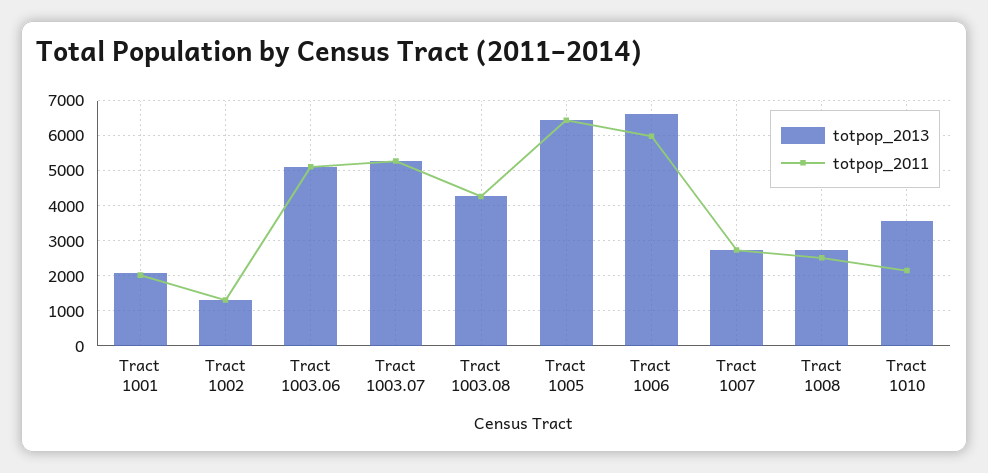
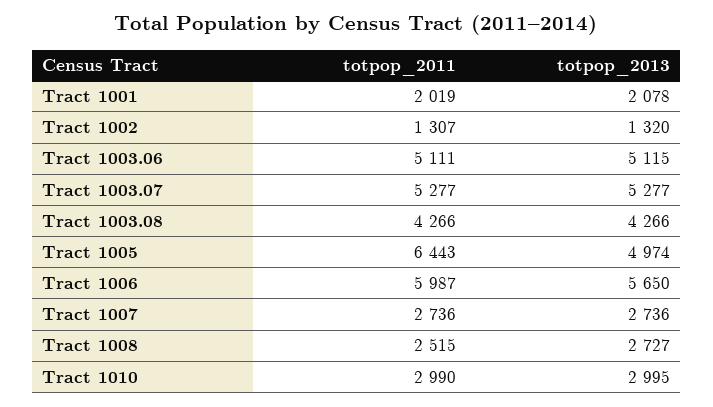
  {
    "totpop_2013": {
      "Tract 1001": 2078,
      "Tract 1002": 1320,
      "Tract 1003.06": 5115,
      "Tract 1003.07": 5277,
      "Tract 1003.08": 4266,
-     "Tract 1005": 6400,
+     "Tract 1005": 4974,
-     "Tract 1006": 6600,
+     "Tract 1006": 5650,
      "Tract 1007": 2736,
      "Tract 1008": 2727,
-     "Tract 1010": 3600
+     "Tract 1010": 2995
    },
    "totpop_2011": {
      "Tract 1001": 2019,
      "Tract 1002": 1307,
      "Tract 1003.06": 5111,
      "Tract 1003.07": 5277,
      "Tract 1003.08": 4266,
      "Tract 1005": 6443,
      "Tract 1006": 5987,
      "Tract 1007": 2736,
      "Tract 1008": 2515,
-     "Tract 1010": 2200
+     "Tract 1010": 2990
    }
  }

